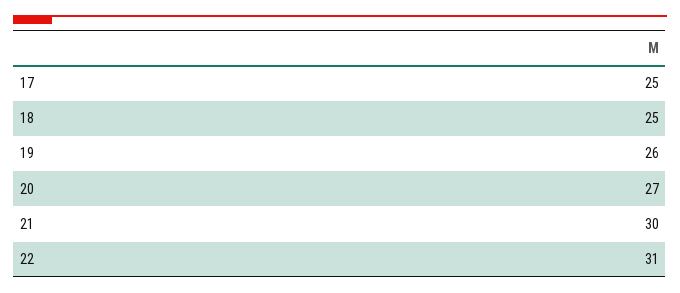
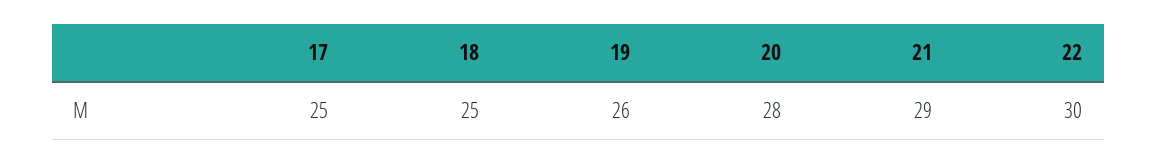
  {
    "17": 25,
    "18": 25,
    "19": 26,
-   "20": 27,
+   "20": 28,
-   "21": 30,
+   "21": 29,
-   "22": 31
+   "22": 30
  }

